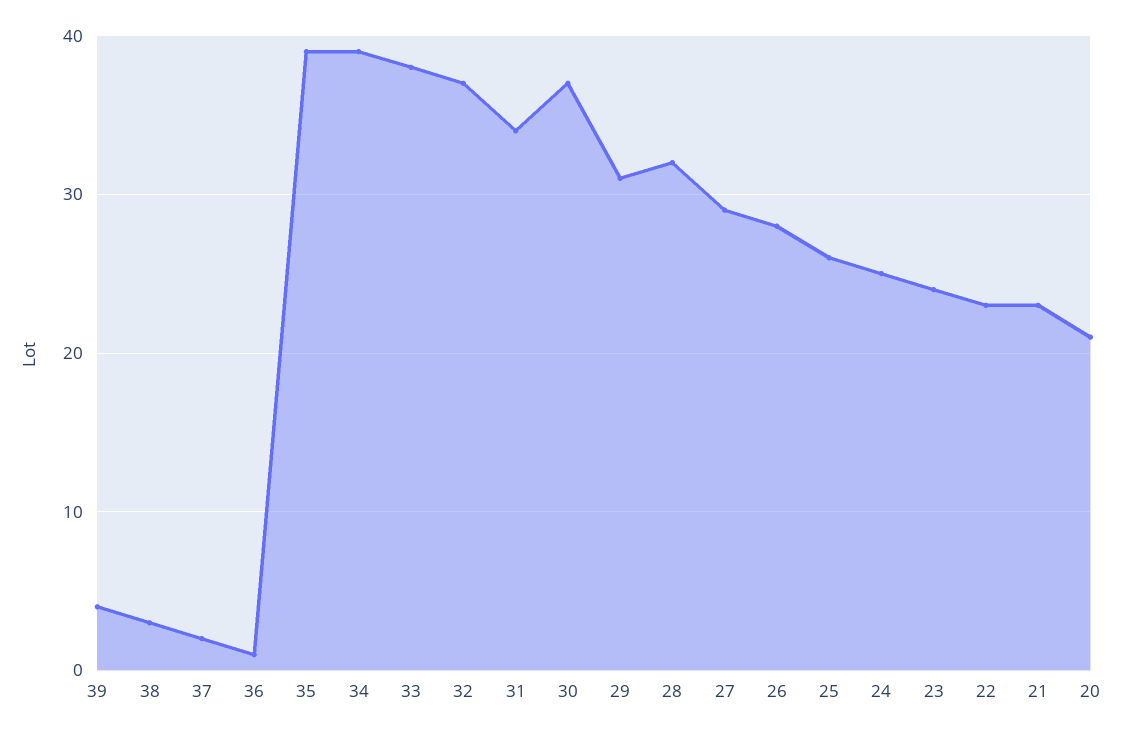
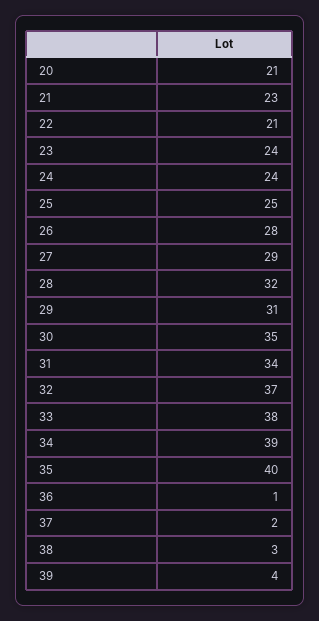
  {
    "39": 4,
    "38": 3,
    "37": 2,
    "36": 1,
-   "35": 39,
+   "35": 40,
    "34": 39,
    "33": 38,
    "32": 37,
    "31": 34,
-   "30": 37,
+   "30": 35,
    "29": 31,
    "28": 32,
    "27": 29,
    "26": 28,
-   "25": 26,
+   "25": 25,
-   "24": 25,
+   "24": 24,
    "23": 24,
-   "22": 23,
+   "22": 21,
    "21": 23,
    "20": 21
  }

